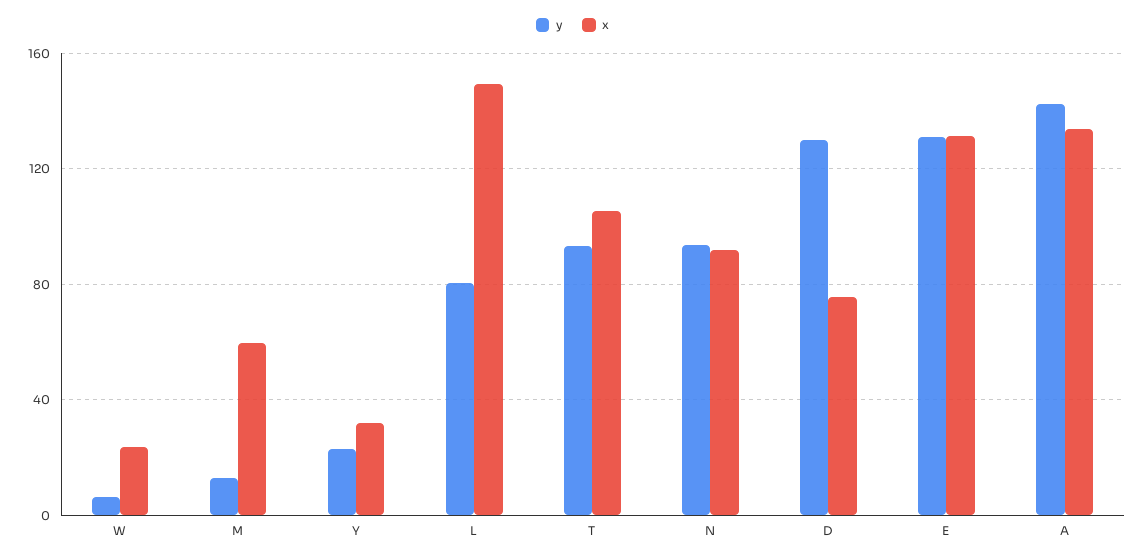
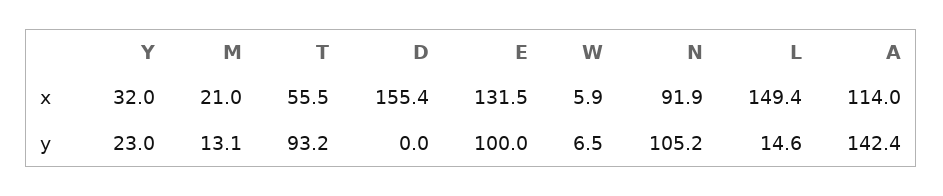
  {
    "y": {
      "W": 6.5,
      "M": 13.1,
      "Y": 23,
-     "L": 80,
+     "L": 14.6,
      "T": 93.2,
-     "N": 95,
+     "N": 105.2,
-     "D": 130,
+     "D": 0,
-     "E": 130,
+     "E": 100,
      "A": 142.4
    },
    "x": {
-     "W": 25,
+     "W": 5.9,
-     "M": 60,
+     "M": 21,
      "Y": 32,
      "L": 149.4,
-     "T": 105,
+     "T": 55.5,
      "N": 91.9,
-     "D": 75,
+     "D": 155.4,
      "E": 131.5,
-     "A": 135
+     "A": 114
    }
  }

